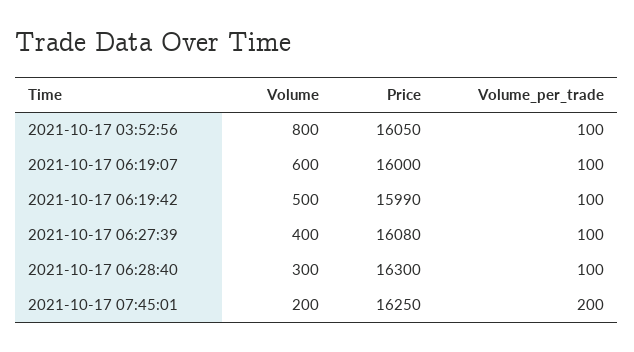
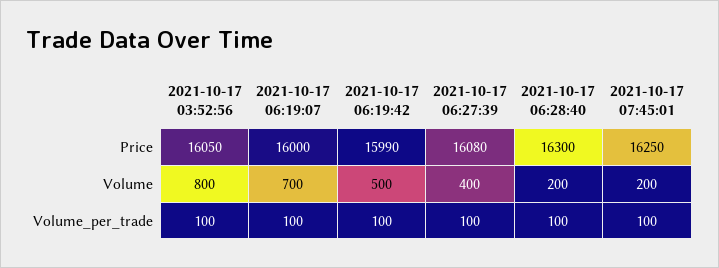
  {
    "Volume": {
      "2021-10-17 03:52:56": 800,
-     "2021-10-17 06:19:07": 600,
+     "2021-10-17 06:19:07": 700,
      "2021-10-17 06:19:42": 500,
      "2021-10-17 06:27:39": 400,
-     "2021-10-17 06:28:40": 300,
+     "2021-10-17 06:28:40": 200,
      "2021-10-17 07:45:01": 200
    },
    "Price": {
      "2021-10-17 03:52:56": 16050,
      "2021-10-17 06:19:07": 16000,
      "2021-10-17 06:19:42": 15990,
      "2021-10-17 06:27:39": 16080,
      "2021-10-17 06:28:40": 16300,
      "2021-10-17 07:45:01": 16250
    },
    "Volume_per_trade": {
      "2021-10-17 03:52:56": 100,
      "2021-10-17 06:19:07": 100,
      "2021-10-17 06:19:42": 100,
      "2021-10-17 06:27:39": 100,
      "2021-10-17 06:28:40": 100,
-     "2021-10-17 07:45:01": 200
+     "2021-10-17 07:45:01": 100
    }
  }

